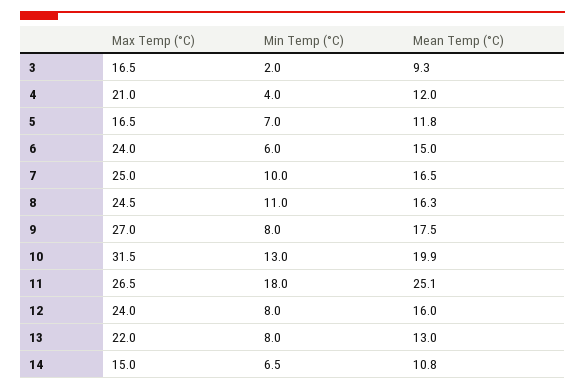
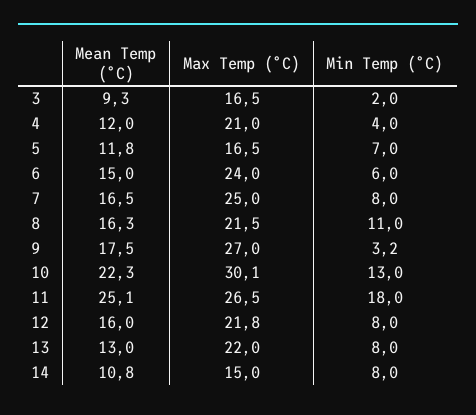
  {
    "Max Temp (°C)": {
      "3": 16.5,
      "4": 21,
      "5": 16.5,
      "6": 24,
      "7": 25,
-     "8": 24.5,
+     "8": 21.5,
      "9": 27,
-     "10": 31.5,
+     "10": 30.1,
      "11": 26.5,
-     "12": 24,
+     "12": 21.8,
      "13": 22,
      "14": 15
    },
    "Min Temp (°C)": {
      "3": 2,
      "4": 4,
      "5": 7,
      "6": 6,
-     "7": 10,
+     "7": 8,
      "8": 11,
-     "9": 8,
+     "9": 3.2,
      "10": 13,
      "11": 18,
      "12": 8,
      "13": 8,
-     "14": 6.5
+     "14": 8
    },
    "Mean Temp (°C)": {
      "3": 9.3,
      "4": 12,
      "5": 11.8,
      "6": 15,
      "7": 16.5,
      "8": 16.3,
      "9": 17.5,
-     "10": 19.9,
+     "10": 22.3,
      "11": 25.1,
      "12": 16,
      "13": 13,
      "14": 10.8
    }
  }

